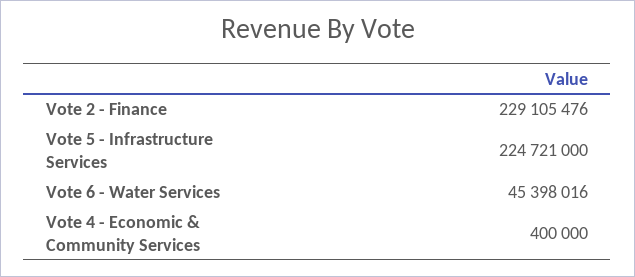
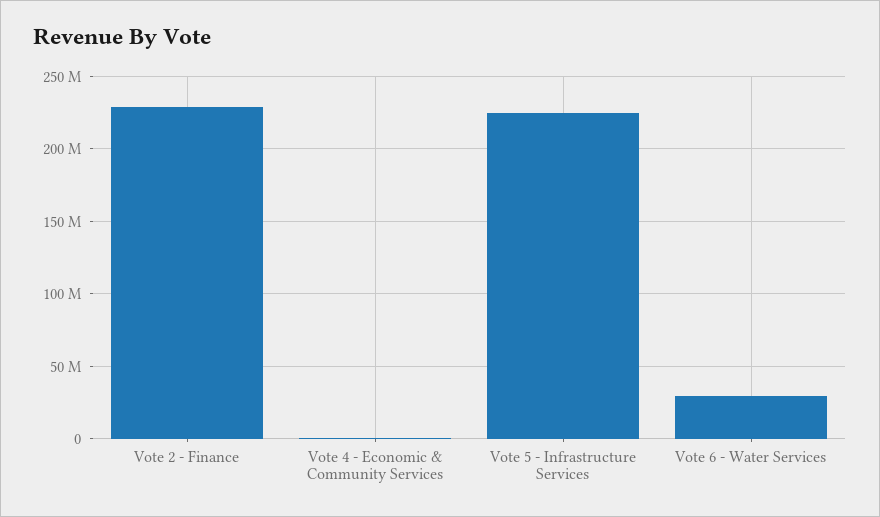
  {
    "Vote 2 - Finance": 229105476,
    "Vote 5 - Infrastructure Services": 224721000,
-   "Vote 6 - Water Services": 45398016,
+   "Vote 6 - Water Services": 30000000,
    "Vote 4 - Economic & Community Services": 400000
  }

